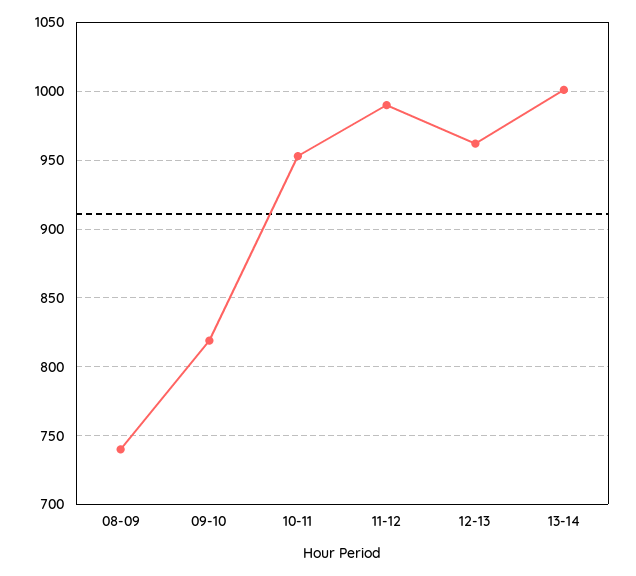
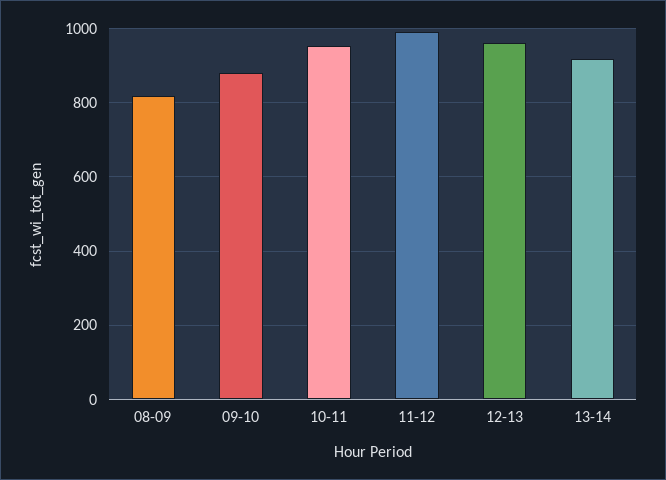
  {
-   "08-09": 740,
+   "08-09": 820,
-   "09-10": 820,
+   "09-10": 880,
    "10-11": 955,
    "11-12": 990,
    "12-13": 960,
-   "13-14": 1000
+   "13-14": 920
  }

